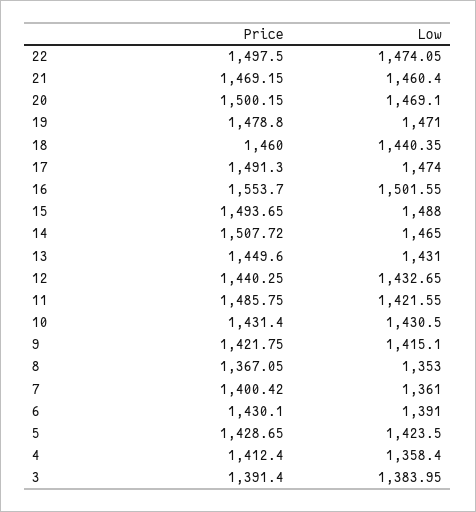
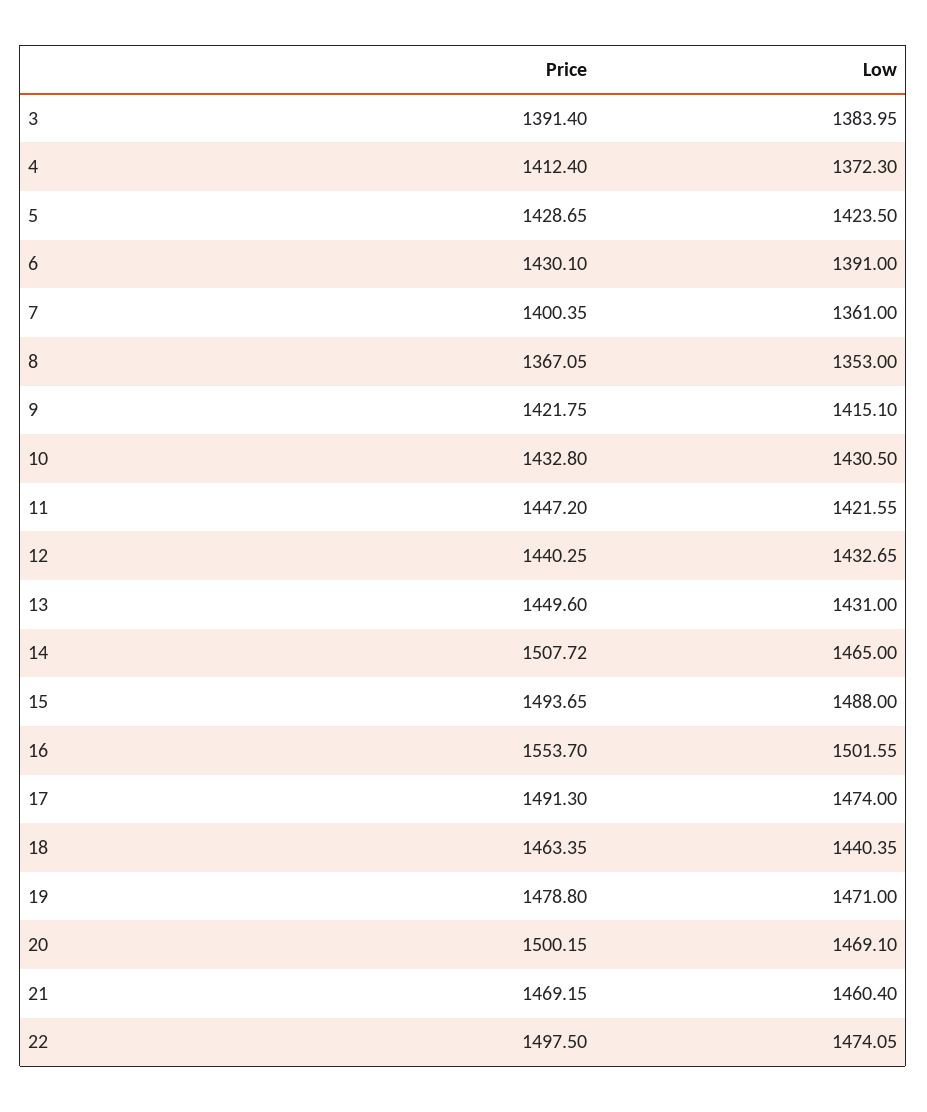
  {
    "Price": {
      "22": 1497.5,
      "21": 1469.15,
      "20": 1500.15,
      "19": 1478.8,
-     "18": 1460,
+     "18": 1463.35,
      "17": 1491.3,
      "16": 1553.7,
      "15": 1493.65,
      "14": 1507.72,
      "13": 1449.6,
      "12": 1440.25,
-     "11": 1485.75,
+     "11": 1447.2,
-     "10": 1431.4,
+     "10": 1432.8,
      "9": 1421.75,
      "8": 1367.05,
-     "7": 1400.42,
+     "7": 1400.35,
      "6": 1430.1,
      "5": 1428.65,
      "4": 1412.4,
      "3": 1391.4
    },
    "Low": {
      "22": 1474.05,
      "21": 1460.4,
      "20": 1469.1,
      "19": 1471,
      "18": 1440.35,
      "17": 1474,
      "16": 1501.55,
      "15": 1488,
      "14": 1465,
      "13": 1431,
      "12": 1432.65,
      "11": 1421.55,
      "10": 1430.5,
      "9": 1415.1,
      "8": 1353,
      "7": 1361,
      "6": 1391,
      "5": 1423.5,
-     "4": 1358.4,
+     "4": 1372.3,
      "3": 1383.95
    }
  }

